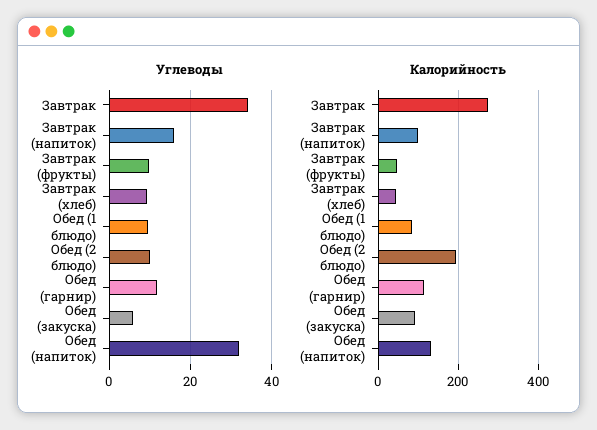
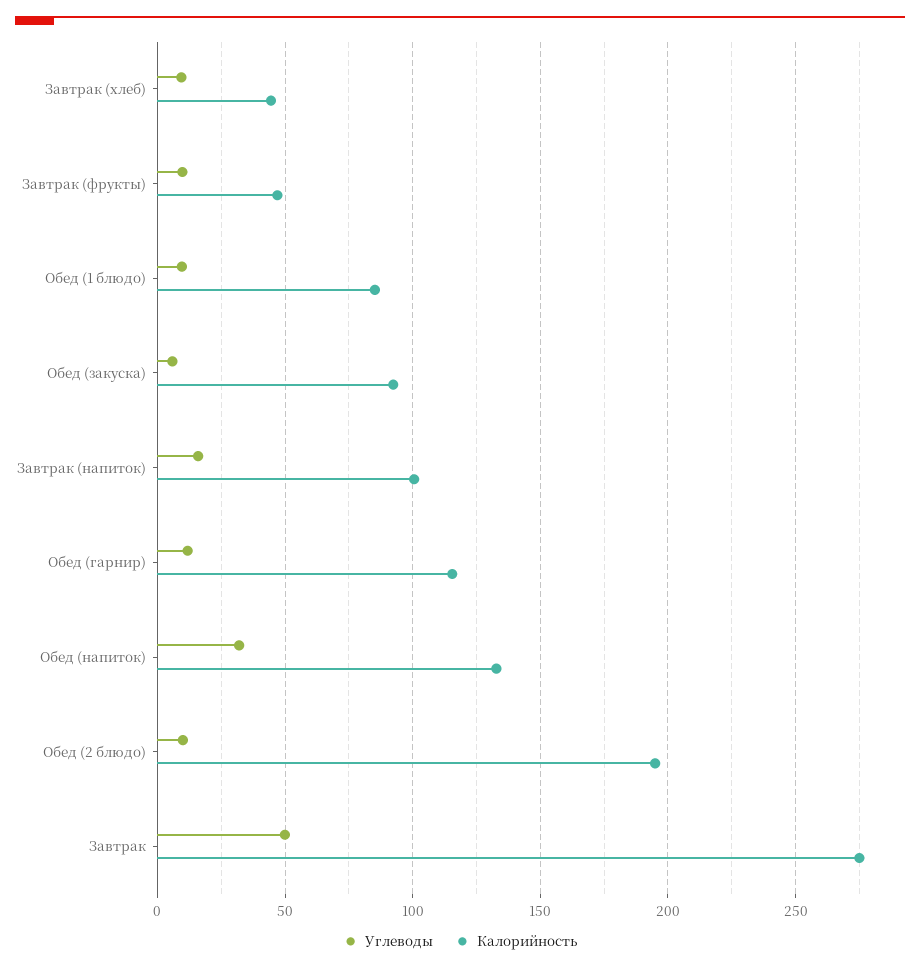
  {
    "Углеводы": {
-     "Завтрак": 34,
+     "Завтрак": 50,
      "Завтрак (напиток)": 16,
      "Завтрак (фрукты)": 10,
      "Завтрак (хлеб)": 10,
      "Обед (1 блюдо)": 10,
      "Обед (2 блюдо)": 10,
      "Обед (гарнир)": 12,
      "Обед (закуска)": 6,
      "Обед (напиток)": 32
    },
    "Калорийность": {
      "Завтрак": 275,
      "Завтрак (напиток)": 100,
      "Завтрак (фрукты)": 45,
      "Завтрак (хлеб)": 45,
      "Обед (1 блюдо)": 85,
      "Обед (2 блюдо)": 195,
      "Обед (гарнир)": 115,
      "Обед (закуска)": 90,
      "Обед (напиток)": 135
    }
  }

